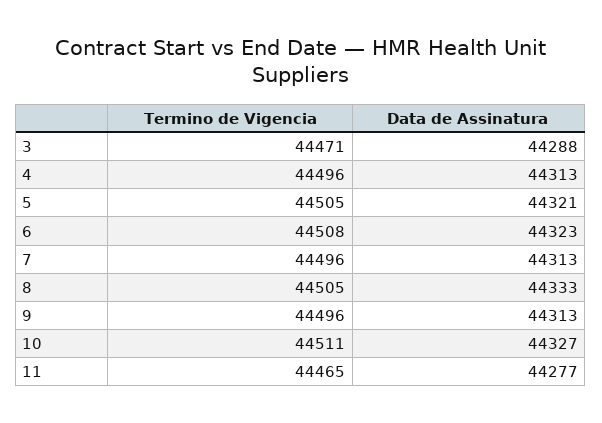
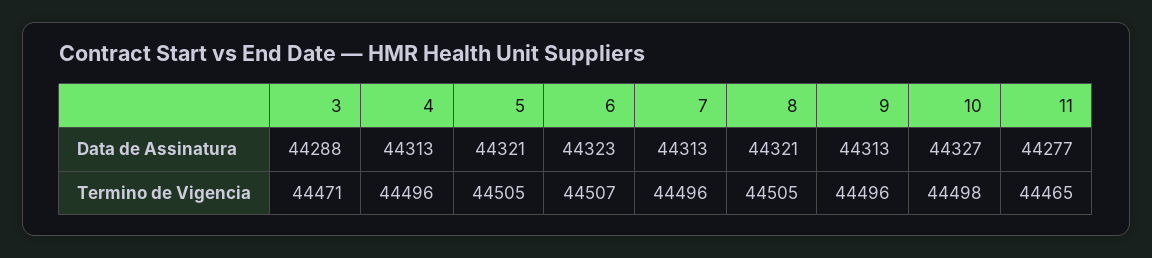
  {
    "Termino de Vigencia": {
      "3": 44471,
      "4": 44496,
      "5": 44505,
-     "6": 44508,
+     "6": 44507,
      "7": 44496,
      "8": 44505,
      "9": 44496,
-     "10": 44511,
+     "10": 44498,
      "11": 44465
    },
    "Data de Assinatura": {
      "3": 44288,
      "4": 44313,
      "5": 44321,
      "6": 44323,
      "7": 44313,
-     "8": 44333,
+     "8": 44321,
      "9": 44313,
      "10": 44327,
      "11": 44277
    }
  }

